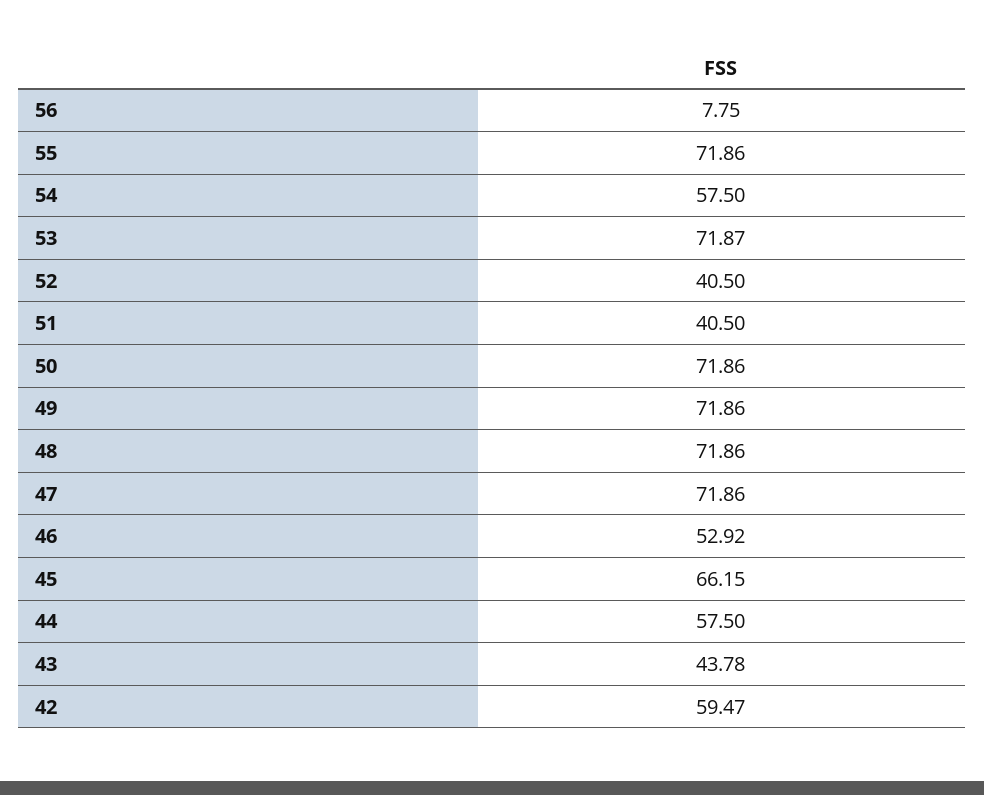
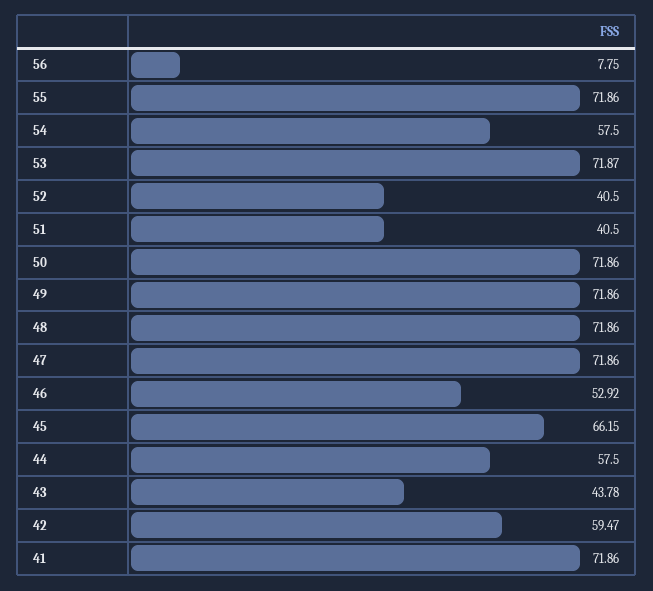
  {
    "56": 7.75,
    "55": 71.86,
    "54": 57.5,
    "53": 71.87,
    "52": 40.5,
    "51": 40.5,
    "50": 71.86,
    "49": 71.86,
    "48": 71.86,
    "47": 71.86,
    "46": 52.92,
    "45": 66.15,
    "44": 57.5,
    "43": 43.78,
-   "42": 59.47
+   "42": 59.47,
+   "41": 71.86
  }

